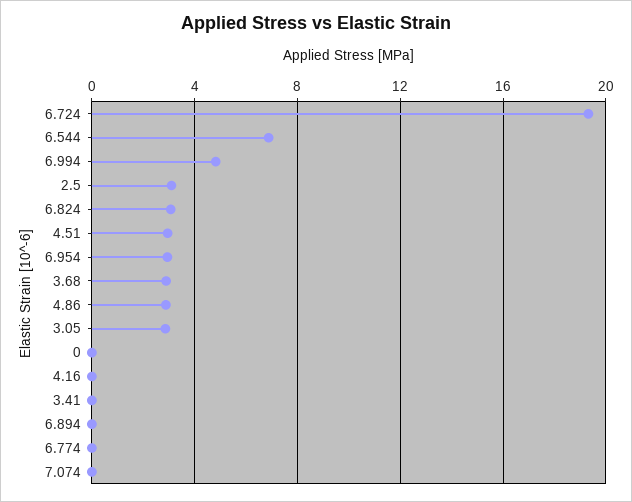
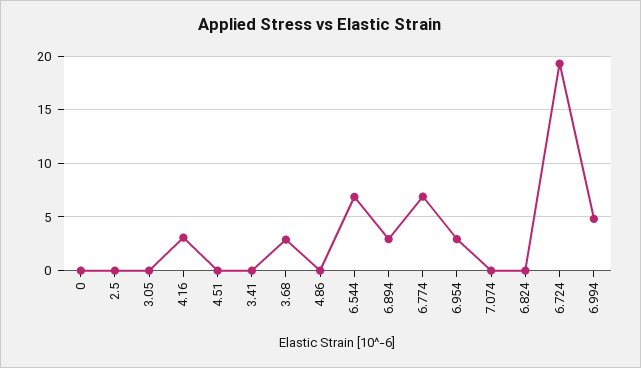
  {
    "6.724": 19.5,
    "6.544": 7,
    "6.994": 5,
-   "2.5": 3,
+   "2.5": 0,
-   "6.824": 3,
+   "6.824": 0,
-   "4.51": 3,
+   "4.51": 0,
    "6.954": 3,
    "3.68": 3,
-   "4.86": 3,
+   "4.86": 0,
-   "3.05": 3,
+   "3.05": 0,
    "0": 0,
-   "4.16": 0,
+   "4.16": 3,
    "3.41": 0,
-   "6.894": 0,
+   "6.894": 3,
-   "6.774": 0,
+   "6.774": 7,
    "7.074": 0
  }

